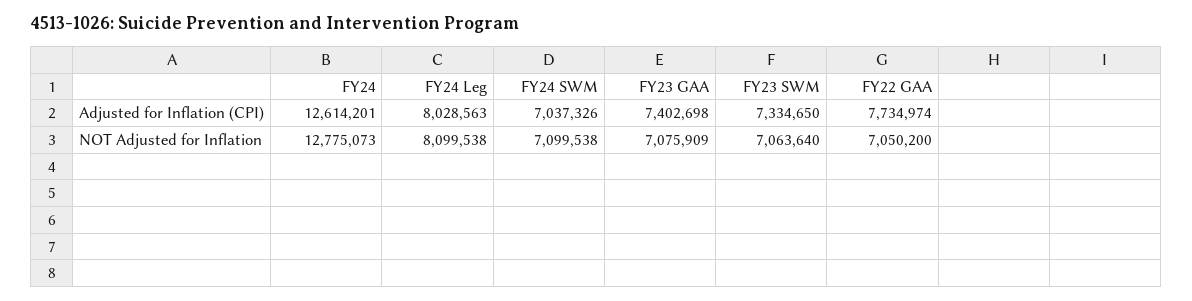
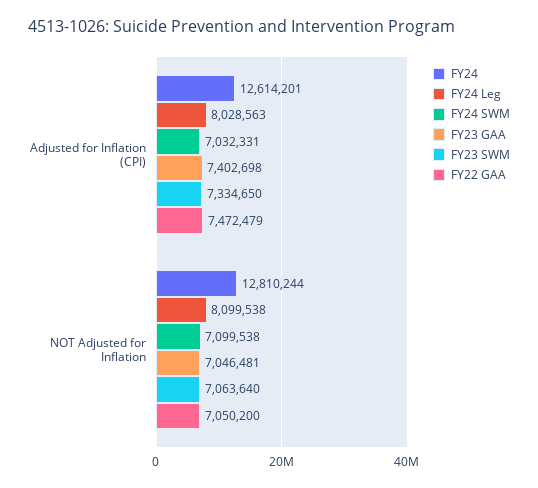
  {
    "FY24": {
      "Adjusted for Inflation (CPI)": 12614201,
-     "NOT Adjusted for Inflation": 12775073
+     "NOT Adjusted for Inflation": 12810244
    },
    "FY24 Leg": {
      "Adjusted for Inflation (CPI)": 8028563,
      "NOT Adjusted for Inflation": 8099538
    },
    "FY24 SWM": {
-     "Adjusted for Inflation (CPI)": 7037326,
+     "Adjusted for Inflation (CPI)": 7032331,
      "NOT Adjusted for Inflation": 7099538
    },
    "FY23 GAA": {
      "Adjusted for Inflation (CPI)": 7402698,
-     "NOT Adjusted for Inflation": 7075909
+     "NOT Adjusted for Inflation": 7046481
    },
    "FY23 SWM": {
      "Adjusted for Inflation (CPI)": 7334650,
      "NOT Adjusted for Inflation": 7063640
    },
    "FY22 GAA": {
-     "Adjusted for Inflation (CPI)": 7734974,
+     "Adjusted for Inflation (CPI)": 7472479,
      "NOT Adjusted for Inflation": 7050200
    }
  }

